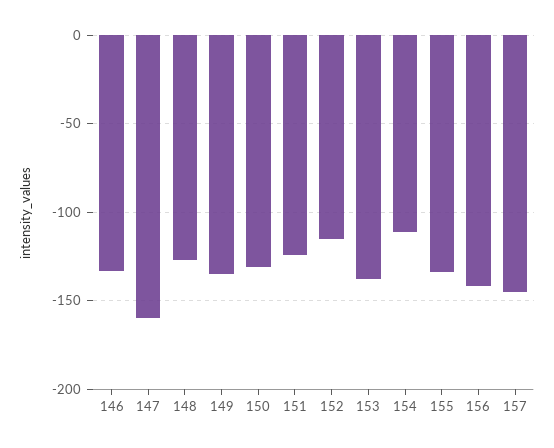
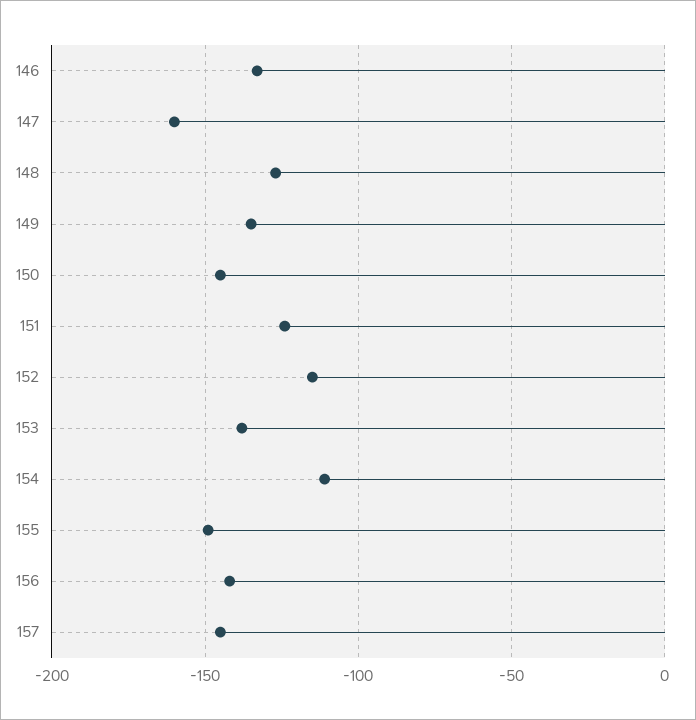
  {
    "146": -135,
    "147": -160,
    "148": -125,
    "149": -135,
-   "150": -130,
+   "150": -145,
    "151": -125,
    "152": -115,
    "153": -140,
    "154": -110,
-   "155": -135,
+   "155": -150,
    "156": -140,
    "157": -145
  }

